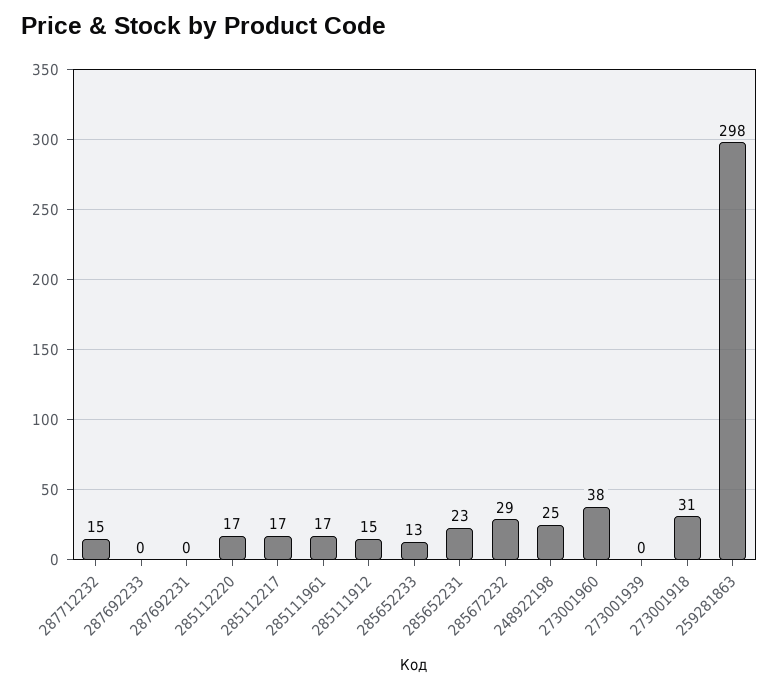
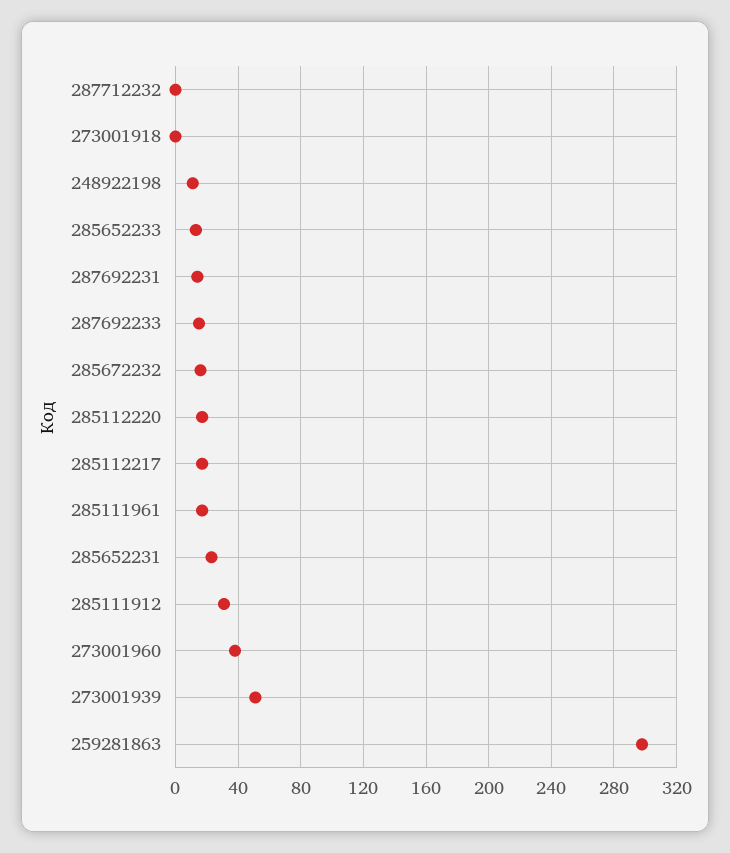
  {
-   "287712232": 15,
+   "287712232": 0,
-   "287692233": 0,
+   "287692233": 15,
-   "287692231": 0,
+   "287692231": 15,
    "285112220": 17,
    "285112217": 17,
    "285111961": 17,
-   "285111912": 15,
+   "285111912": 30,
    "285652233": 13,
    "285652231": 23,
-   "285672232": 29,
+   "285672232": 15,
-   "248922198": 25,
+   "248922198": 10,
    "273001960": 38,
-   "273001939": 0,
+   "273001939": 50,
-   "273001918": 31,
+   "273001918": 0,
    "259281863": 298
  }

